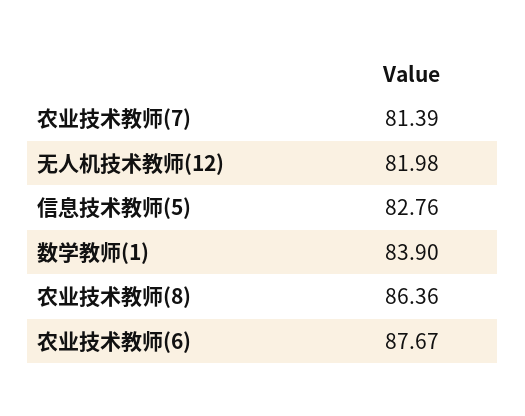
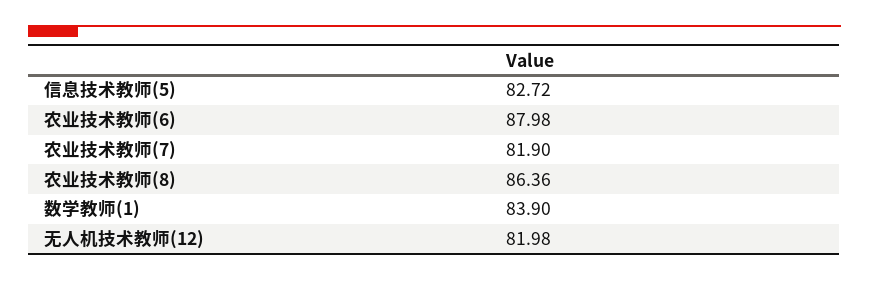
  {
-   "农业技术教师(7)": 81.39,
+   "农业技术教师(7)": 81.9,
    "无人机技术教师(12)": 81.98,
-   "信息技术教师(5)": 82.76,
+   "信息技术教师(5)": 82.72,
    "数学教师(1)": 83.9,
    "农业技术教师(8)": 86.36,
-   "农业技术教师(6)": 87.67
+   "农业技术教师(6)": 87.98
  }

